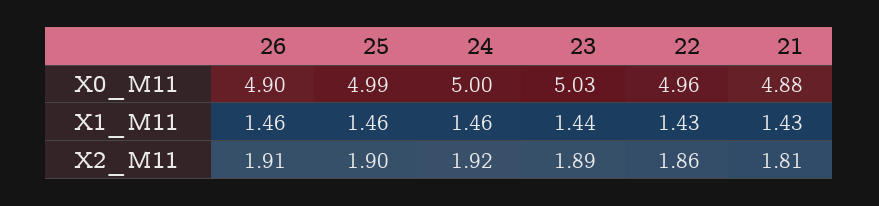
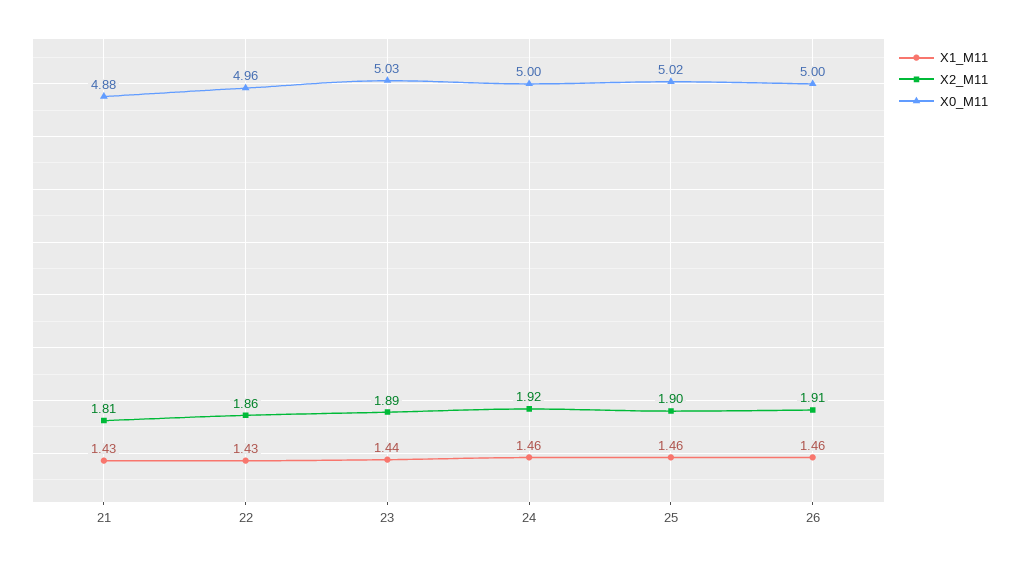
  {
    "X0_M11": {
-     "26": 4.9,
+     "26": 5,
-     "25": 4.99,
+     "25": 5.02,
      "24": 5,
      "23": 5.03,
      "22": 4.96,
      "21": 4.88
    },
    "X1_M11": {
      "26": 1.46,
      "25": 1.46,
      "24": 1.46,
      "23": 1.44,
      "22": 1.43,
      "21": 1.43
    },
    "X2_M11": {
      "26": 1.91,
      "25": 1.9,
      "24": 1.92,
      "23": 1.89,
      "22": 1.86,
      "21": 1.81
    }
  }

